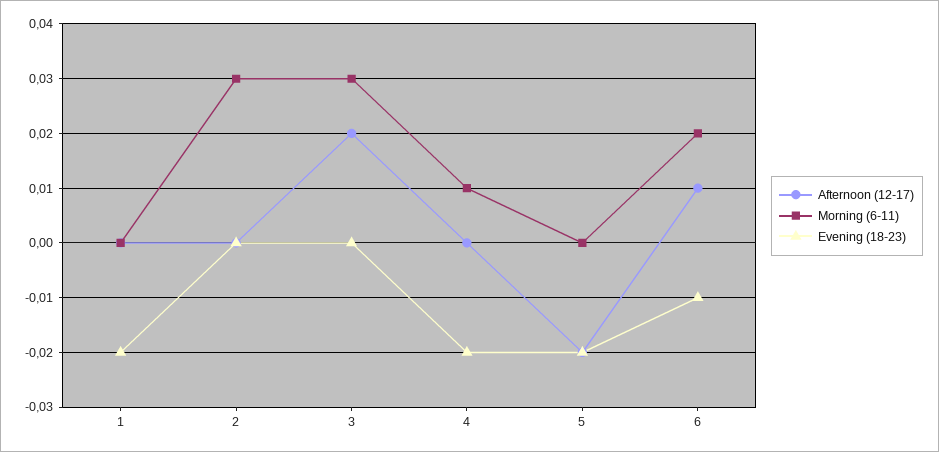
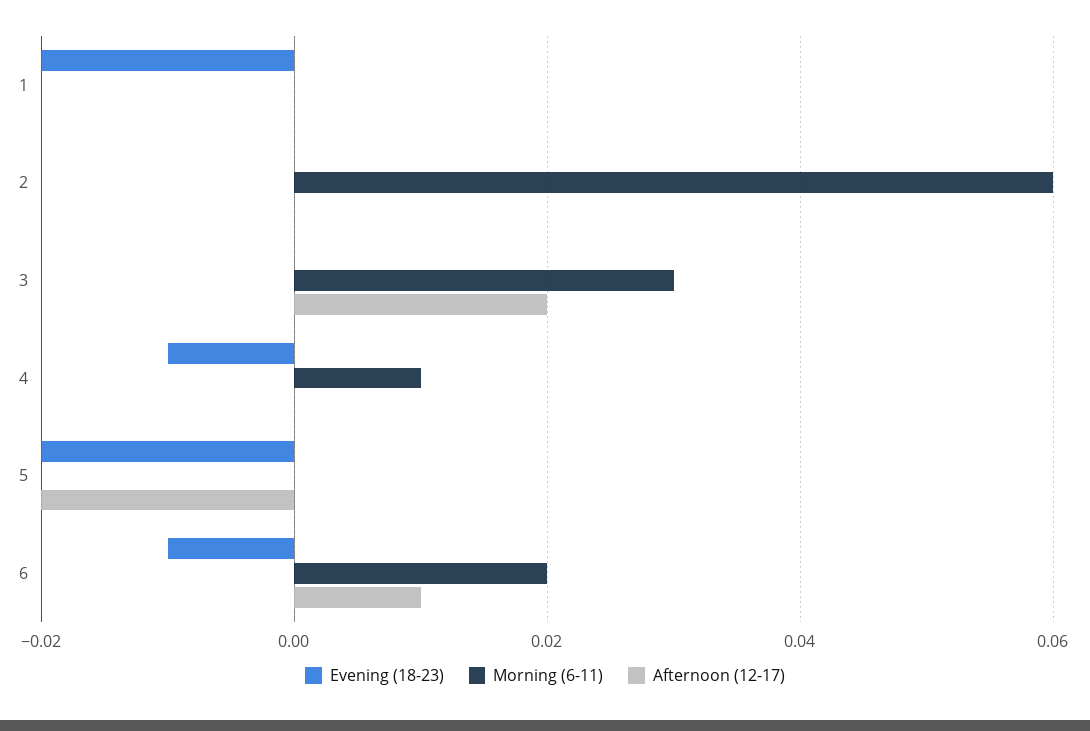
  {
    "Afternoon (12-17)": {
      "1": 0,
      "2": 0,
      "3": 0.02,
      "4": 0,
      "5": -0.02,
      "6": 0.01
    },
    "Morning (6-11)": {
      "1": 0,
-     "2": 0.03,
+     "2": 0.06,
      "3": 0.03,
      "4": 0.01,
      "5": 0,
      "6": 0.02
    },
    "Evening (18-23)": {
      "1": -0.02,
      "2": 0,
      "3": 0,
-     "4": -0.02,
+     "4": -0.01,
      "5": -0.02,
      "6": -0.01
    }
  }

